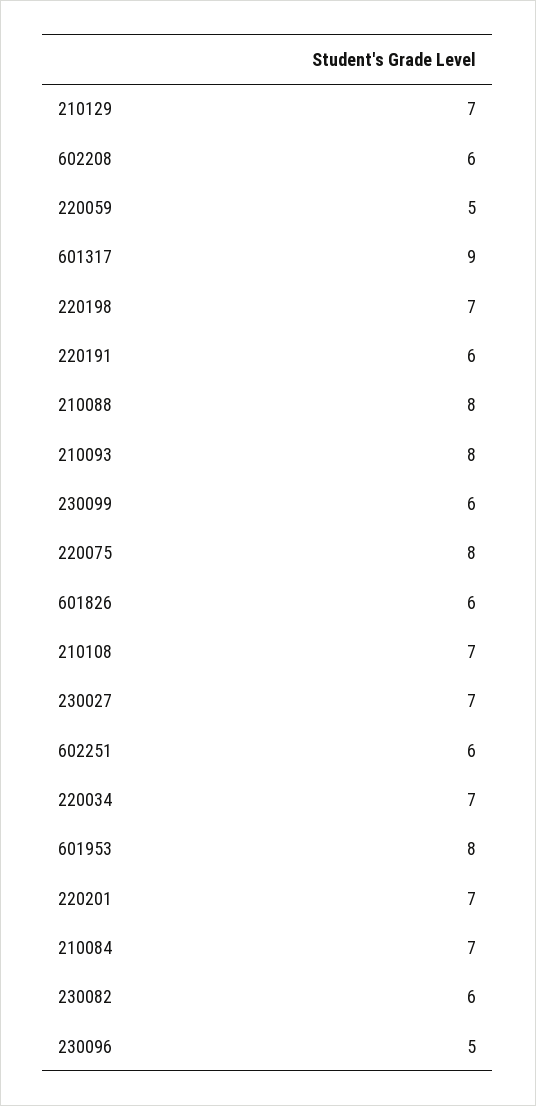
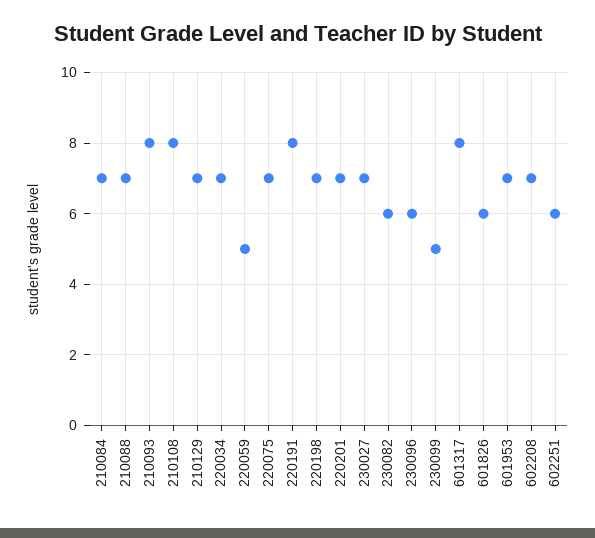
  {
    "210129": 7,
-   "602208": 6,
+   "602208": 7,
    "220059": 5,
-   "601317": 9,
+   "601317": 8,
    "220198": 7,
-   "220191": 6,
+   "220191": 8,
-   "210088": 8,
+   "210088": 7,
    "210093": 8,
-   "230099": 6,
+   "230099": 5,
-   "220075": 8,
+   "220075": 7,
    "601826": 6,
-   "210108": 7,
+   "210108": 8,
    "230027": 7,
    "602251": 6,
    "220034": 7,
-   "601953": 8,
+   "601953": 7,
    "220201": 7,
    "210084": 7,
    "230082": 6,
-   "230096": 5
+   "230096": 6
  }

